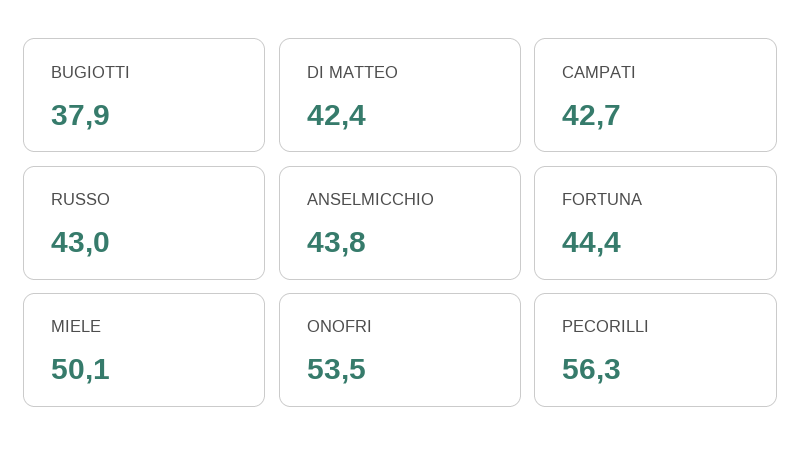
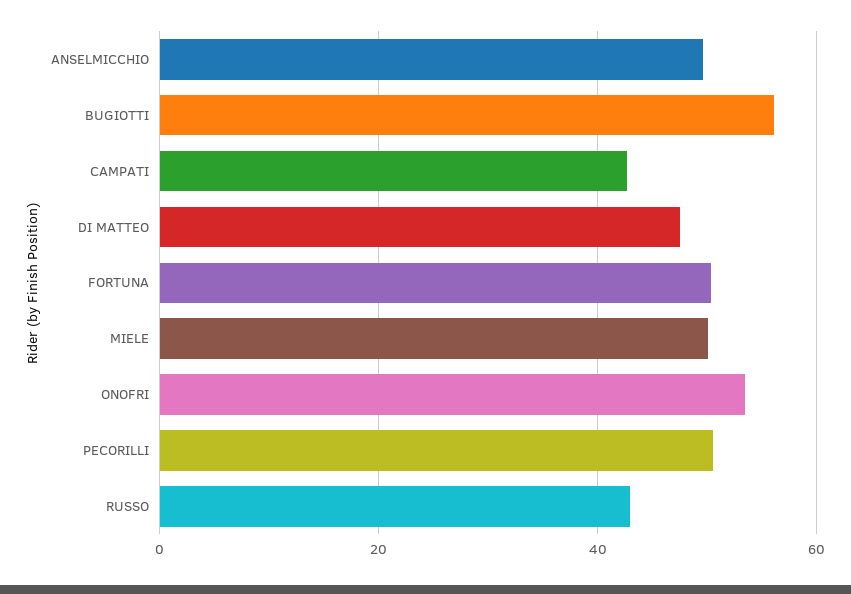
  {
-   "BUGIOTTI": 37.9,
+   "BUGIOTTI": 56,
-   "DI MATTEO": 42.4,
+   "DI MATTEO": 48,
    "CAMPATI": 42.7,
    "RUSSO": 43,
-   "ANSELMICCHIO": 43.8,
+   "ANSELMICCHIO": 50,
-   "FORTUNA": 44.4,
+   "FORTUNA": 50,
    "MIELE": 50.1,
    "ONOFRI": 53.5,
-   "PECORILLI": 56.3
+   "PECORILLI": 50
  }

